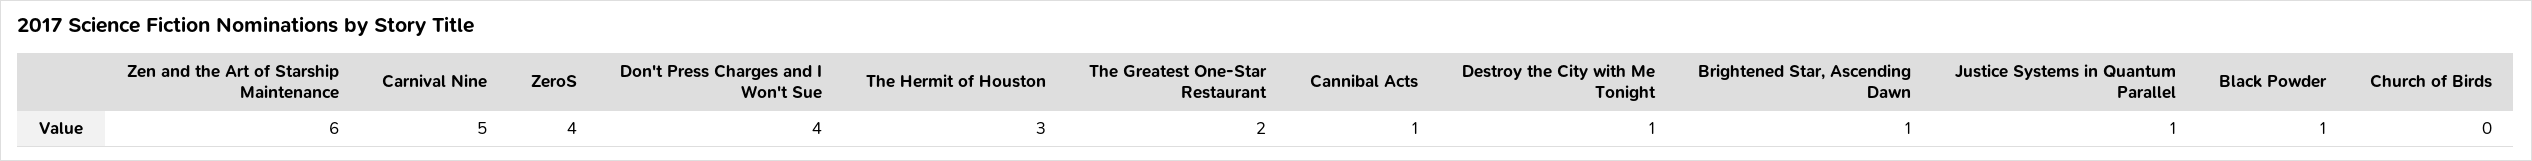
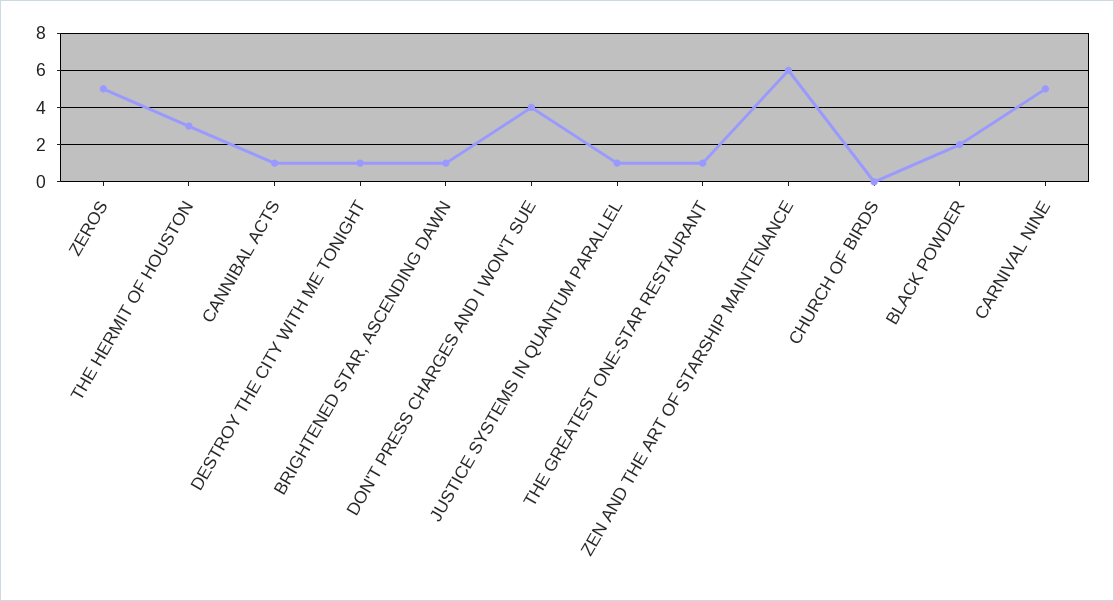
  {
    "Zen and the Art of Starship Maintenance": 6,
    "Carnival Nine": 5,
-   "ZeroS": 4,
+   "ZeroS": 5,
    "Don't Press Charges and I Won't Sue": 4,
    "The Hermit of Houston": 3,
-   "The Greatest One-Star Restaurant": 2,
+   "The Greatest One-Star Restaurant": 1,
    "Cannibal Acts": 1,
    "Destroy the City with Me Tonight": 1,
    "Brightened Star, Ascending Dawn": 1,
    "Justice Systems in Quantum Parallel": 1,
-   "Black Powder": 1,
+   "Black Powder": 2,
    "Church of Birds": 0
  }

